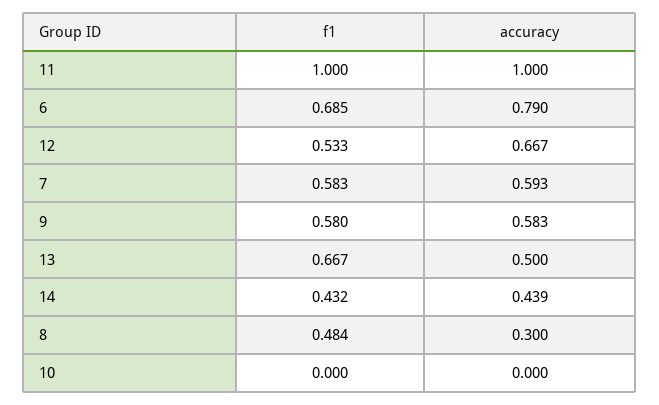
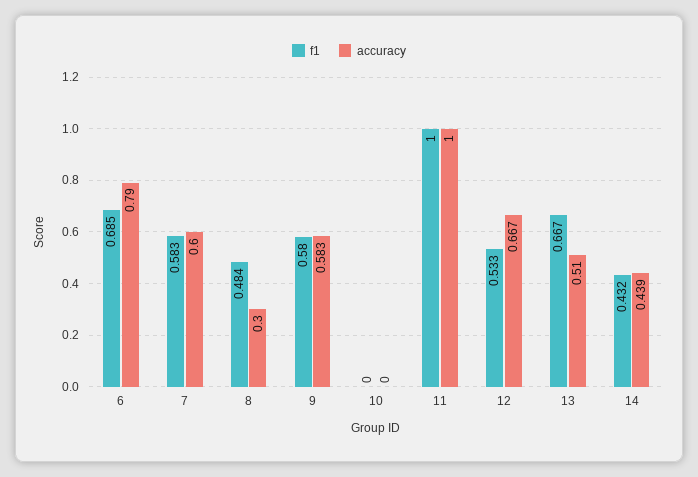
  {
    "f1": {
      "11": 1,
      "6": 0.685,
      "12": 0.533,
      "7": 0.583,
      "9": 0.58,
      "13": 0.667,
      "14": 0.432,
      "8": 0.484,
      "10": 0
    },
    "accuracy": {
      "11": 1,
      "6": 0.79,
      "12": 0.667,
-     "7": 0.593,
+     "7": 0.6,
      "9": 0.583,
-     "13": 0.5,
+     "13": 0.51,
      "14": 0.439,
      "8": 0.3,
      "10": 0
    }
  }

